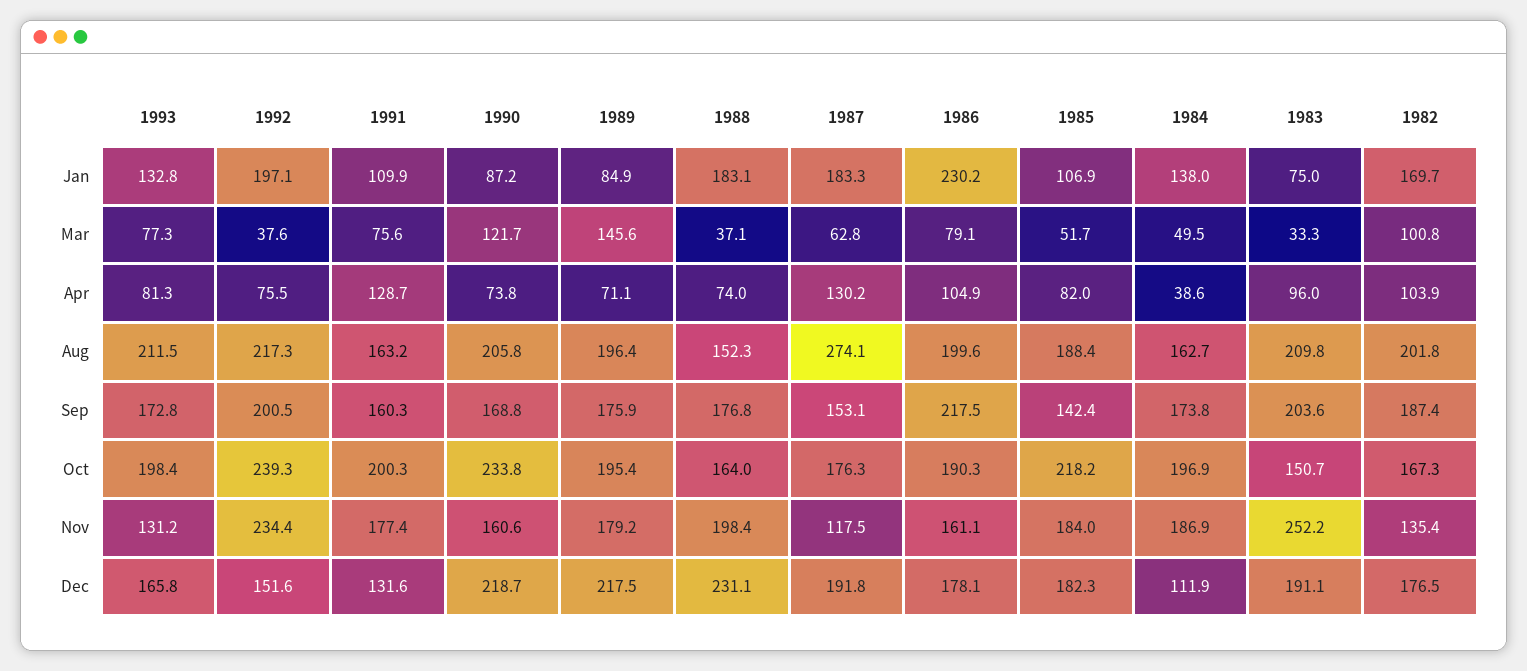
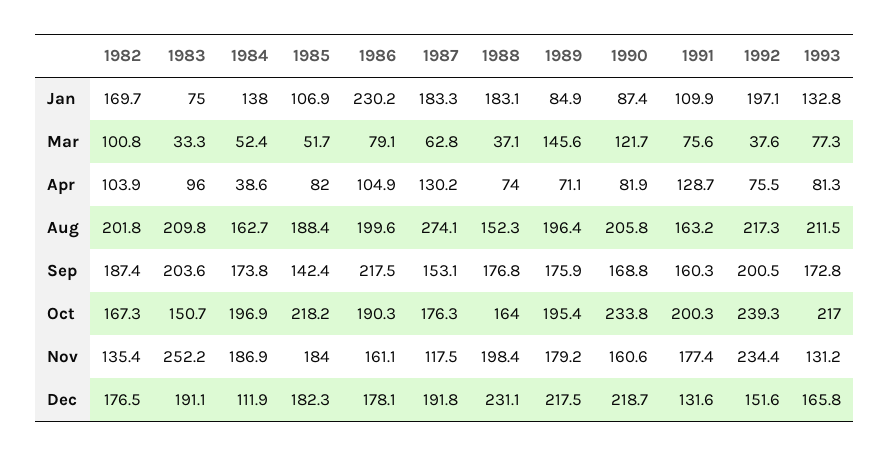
  {
    "1993": {
      "Jan": 132.8,
      "Mar": 77.3,
      "Apr": 81.3,
      "Aug": 211.5,
      "Sep": 172.8,
-     "Oct": 198.4,
+     "Oct": 217,
      "Nov": 131.2,
      "Dec": 165.8
    },
    "1992": {
      "Jan": 197.1,
      "Mar": 37.6,
      "Apr": 75.5,
      "Aug": 217.3,
      "Sep": 200.5,
      "Oct": 239.3,
      "Nov": 234.4,
      "Dec": 151.6
    },
    "1991": {
      "Jan": 109.9,
      "Mar": 75.6,
      "Apr": 128.7,
      "Aug": 163.2,
      "Sep": 160.3,
      "Oct": 200.3,
      "Nov": 177.4,
      "Dec": 131.6
    },
    "1990": {
-     "Jan": 87.2,
+     "Jan": 87.4,
      "Mar": 121.7,
-     "Apr": 73.8,
+     "Apr": 81.9,
      "Aug": 205.8,
      "Sep": 168.8,
      "Oct": 233.8,
      "Nov": 160.6,
      "Dec": 218.7
    },
    "1989": {
      "Jan": 84.9,
      "Mar": 145.6,
      "Apr": 71.1,
      "Aug": 196.4,
      "Sep": 175.9,
      "Oct": 195.4,
      "Nov": 179.2,
      "Dec": 217.5
    },
    "1988": {
      "Jan": 183.1,
      "Mar": 37.1,
      "Apr": 74,
      "Aug": 152.3,
      "Sep": 176.8,
      "Oct": 164,
      "Nov": 198.4,
      "Dec": 231.1
    },
    "1987": {
      "Jan": 183.3,
      "Mar": 62.8,
      "Apr": 130.2,
      "Aug": 274.1,
      "Sep": 153.1,
      "Oct": 176.3,
      "Nov": 117.5,
      "Dec": 191.8
    },
    "1986": {
      "Jan": 230.2,
      "Mar": 79.1,
      "Apr": 104.9,
      "Aug": 199.6,
      "Sep": 217.5,
      "Oct": 190.3,
      "Nov": 161.1,
      "Dec": 178.1
    },
    "1985": {
      "Jan": 106.9,
      "Mar": 51.7,
      "Apr": 82,
      "Aug": 188.4,
      "Sep": 142.4,
      "Oct": 218.2,
      "Nov": 184,
      "Dec": 182.3
    },
    "1984": {
      "Jan": 138,
-     "Mar": 49.5,
+     "Mar": 52.4,
      "Apr": 38.6,
      "Aug": 162.7,
      "Sep": 173.8,
      "Oct": 196.9,
      "Nov": 186.9,
      "Dec": 111.9
    },
    "1983": {
      "Jan": 75,
      "Mar": 33.3,
      "Apr": 96,
      "Aug": 209.8,
      "Sep": 203.6,
      "Oct": 150.7,
      "Nov": 252.2,
      "Dec": 191.1
    },
    "1982": {
      "Jan": 169.7,
      "Mar": 100.8,
      "Apr": 103.9,
      "Aug": 201.8,
      "Sep": 187.4,
      "Oct": 167.3,
      "Nov": 135.4,
      "Dec": 176.5
    }
  }

